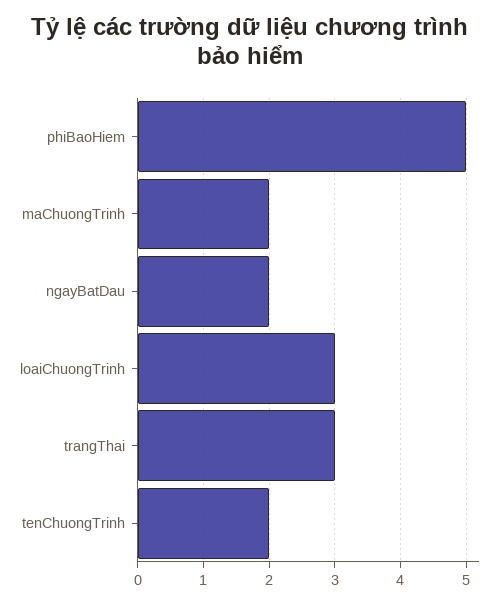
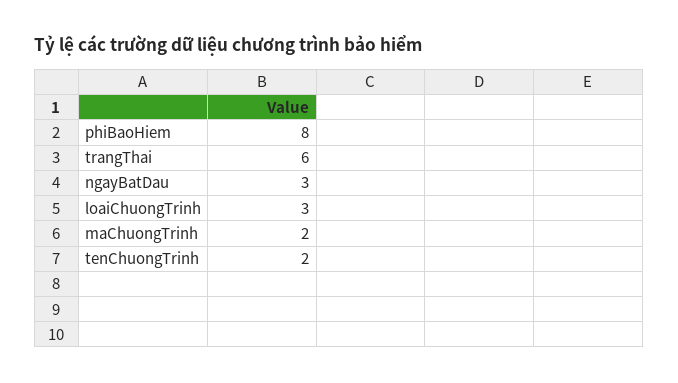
  {
-   "phiBaoHiem": 5,
+   "phiBaoHiem": 8,
    "maChuongTrinh": 2,
-   "ngayBatDau": 2,
+   "ngayBatDau": 3,
    "loaiChuongTrinh": 3,
-   "trangThai": 3,
+   "trangThai": 6,
    "tenChuongTrinh": 2
  }

